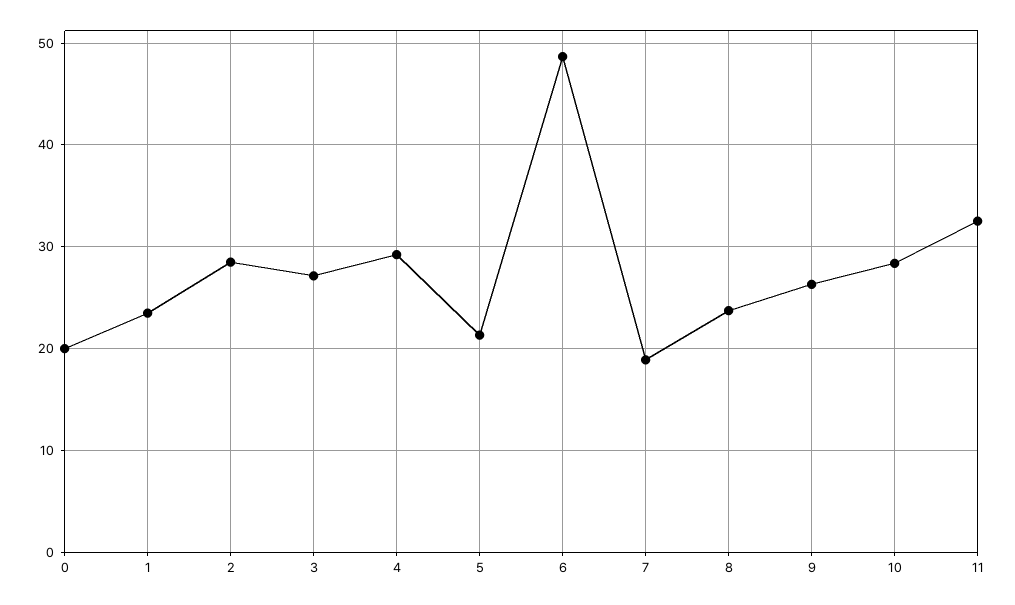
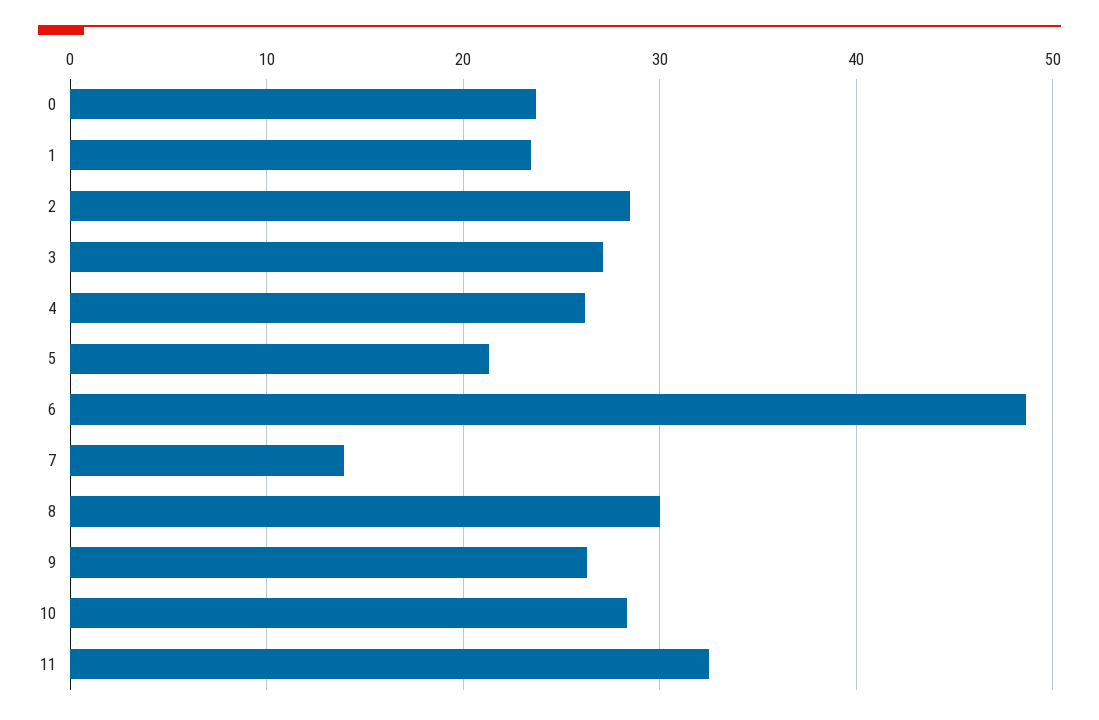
  {
-   "0": 20,
+   "0": 24,
    "1": 23,
    "2": 28,
    "3": 27,
-   "4": 29,
+   "4": 26,
    "5": 21,
    "6": 49,
-   "7": 19,
+   "7": 14,
-   "8": 24,
+   "8": 30,
    "9": 26,
    "10": 28,
    "11": 33
  }

